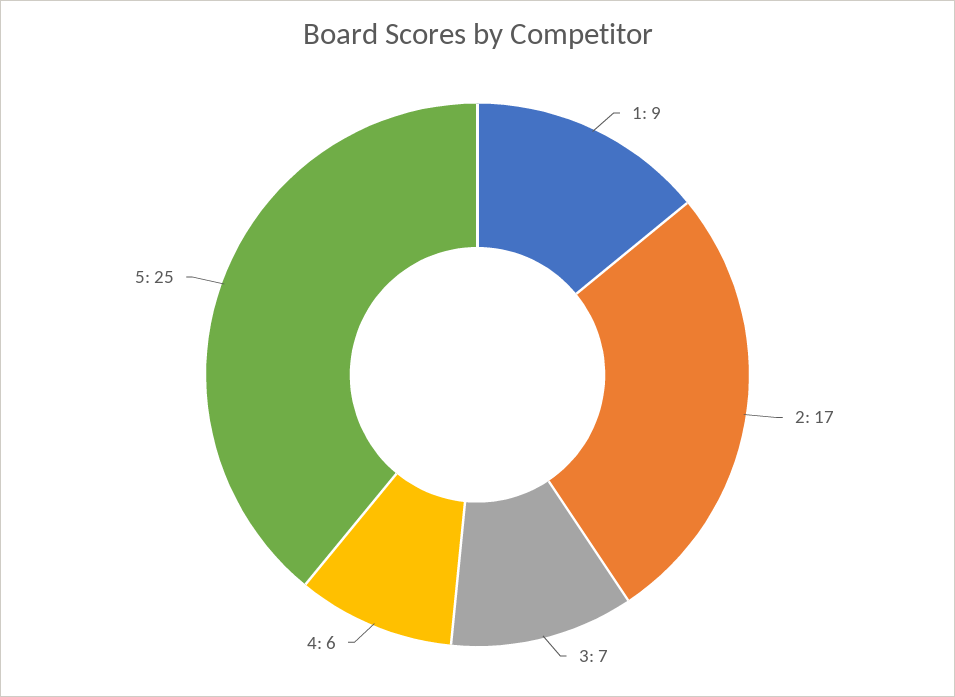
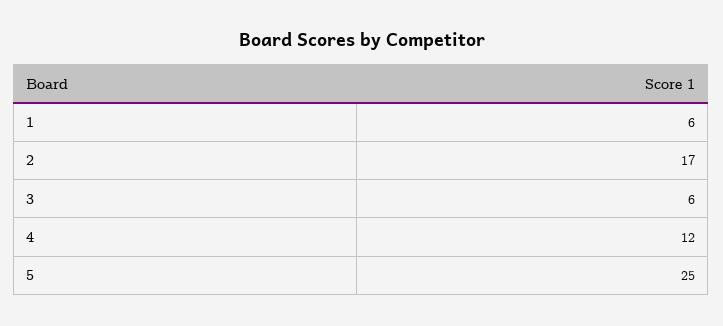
  {
-   "1": 9,
+   "1": 6,
    "2": 17,
-   "3": 7,
+   "3": 6,
-   "4": 6,
+   "4": 12,
    "5": 25
  }

